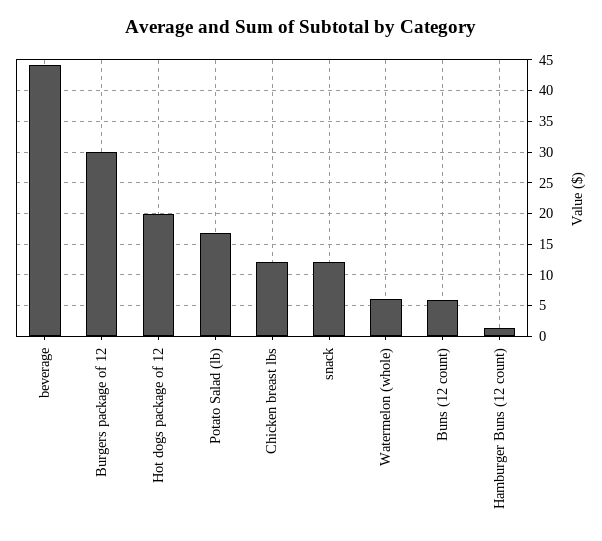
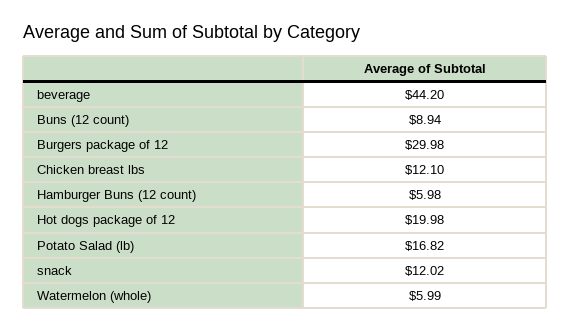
  {
    "beverage": 44.2,
    "Burgers package of 12": 29.98,
    "Hot dogs package of 12": 19.98,
    "Potato Salad (lb)": 16.82,
    "Chicken breast lbs": 12.1,
    "snack": 12.02,
    "Watermelon (whole)": 5.99,
-   "Buns (12 count)": 6,
+   "Buns (12 count)": 8.94,
-   "Hamburger Buns (12 count)": 1
+   "Hamburger Buns (12 count)": 5.98
  }

